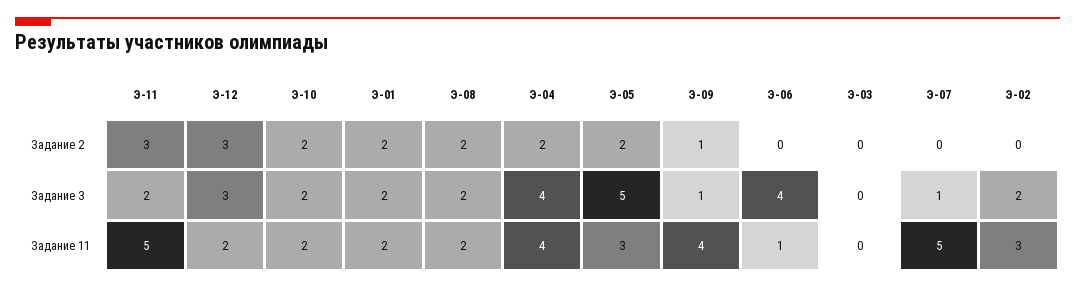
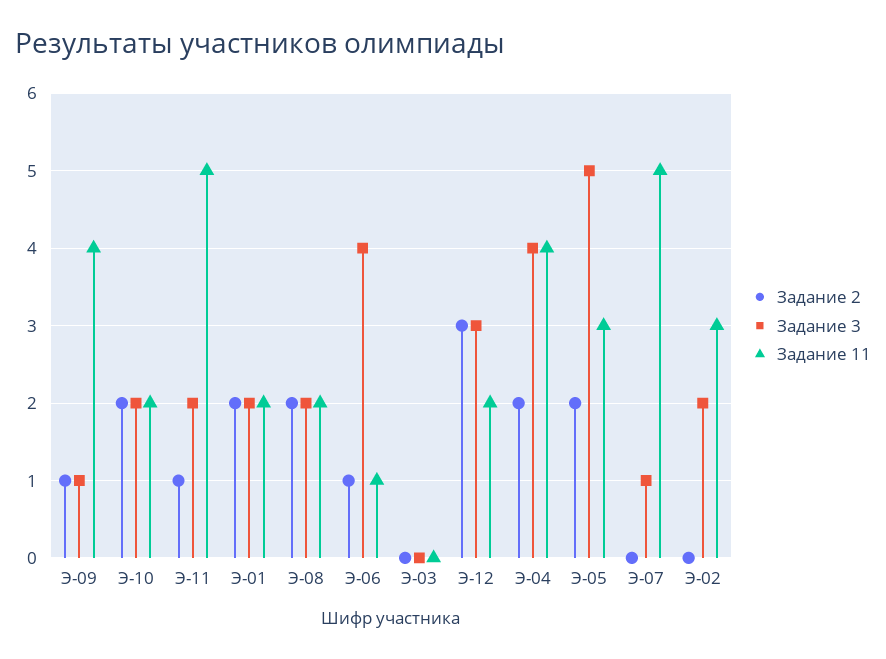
  {
    "Задание 2": {
-     "Э-11": 3,
+     "Э-11": 1,
      "Э-12": 3,
      "Э-10": 2,
      "Э-01": 2,
      "Э-08": 2,
      "Э-04": 2,
      "Э-05": 2,
      "Э-09": 1,
-     "Э-06": 0,
+     "Э-06": 1,
      "Э-03": 0,
      "Э-07": 0,
      "Э-02": 0
    },
    "Задание 3": {
      "Э-11": 2,
      "Э-12": 3,
      "Э-10": 2,
      "Э-01": 2,
      "Э-08": 2,
      "Э-04": 4,
      "Э-05": 5,
      "Э-09": 1,
      "Э-06": 4,
      "Э-03": 0,
      "Э-07": 1,
      "Э-02": 2
    },
    "Задание 11": {
      "Э-11": 5,
      "Э-12": 2,
      "Э-10": 2,
      "Э-01": 2,
      "Э-08": 2,
      "Э-04": 4,
      "Э-05": 3,
      "Э-09": 4,
      "Э-06": 1,
      "Э-03": 0,
      "Э-07": 5,
      "Э-02": 3
    }
  }

